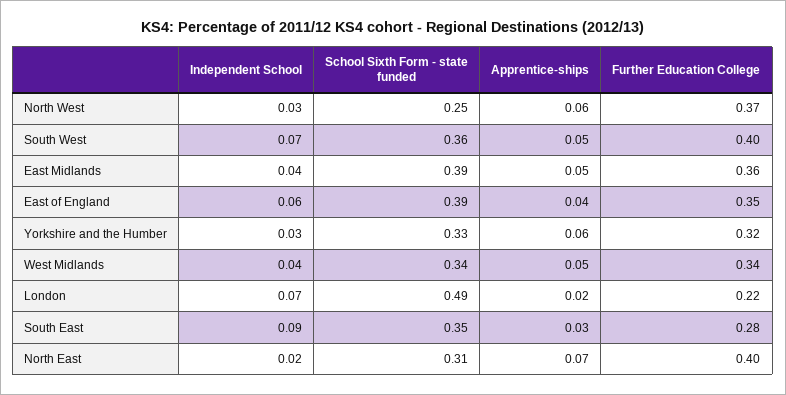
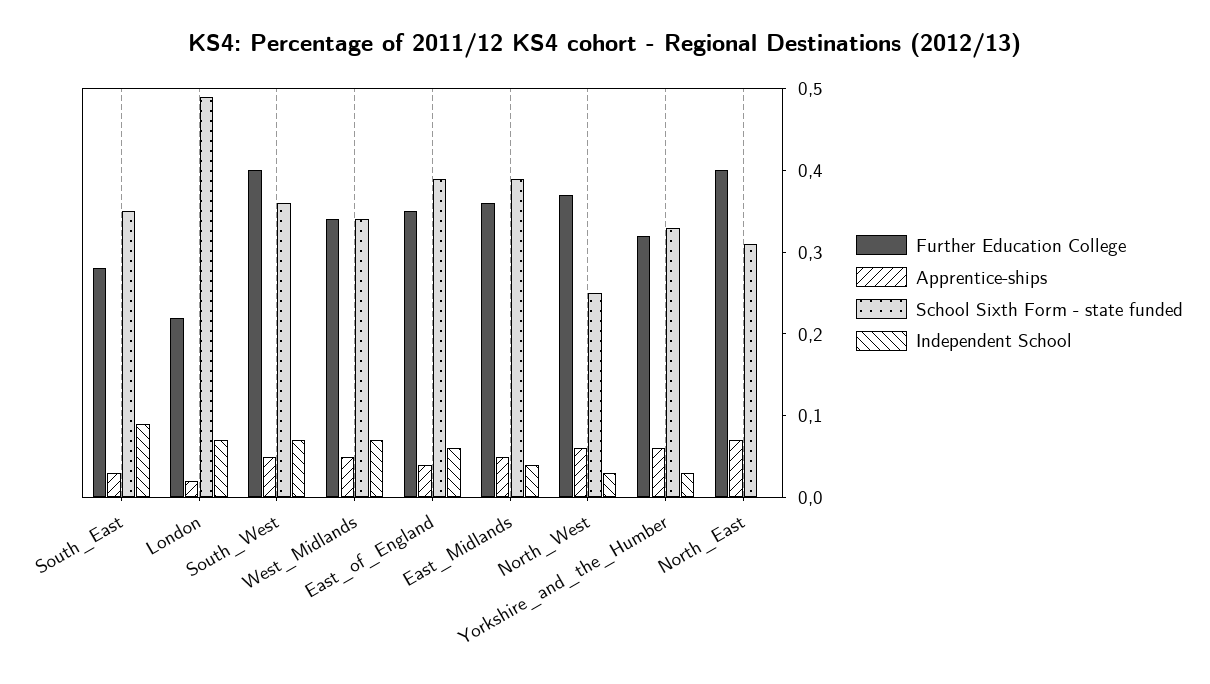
  {
    "Independent School": {
      "North West": 0.03,
      "South West": 0.07,
      "East Midlands": 0.04,
      "East of England": 0.06,
      "Yorkshire and the Humber": 0.03,
-     "West Midlands": 0.04,
+     "West Midlands": 0.07,
      "London": 0.07,
      "South East": 0.09,
-     "North East": 0.02
+     "North East": 0
    },
    "School Sixth Form - state funded": {
      "North West": 0.25,
      "South West": 0.36,
      "East Midlands": 0.39,
      "East of England": 0.39,
      "Yorkshire and the Humber": 0.33,
      "West Midlands": 0.34,
      "London": 0.49,
      "South East": 0.35,
      "North East": 0.31
    },
    "Apprentice-ships": {
      "North West": 0.06,
      "South West": 0.05,
      "East Midlands": 0.05,
      "East of England": 0.04,
      "Yorkshire and the Humber": 0.06,
      "West Midlands": 0.05,
      "London": 0.02,
      "South East": 0.03,
      "North East": 0.07
    },
    "Further Education College": {
      "North West": 0.37,
      "South West": 0.4,
      "East Midlands": 0.36,
      "East of England": 0.35,
      "Yorkshire and the Humber": 0.32,
      "West Midlands": 0.34,
      "London": 0.22,
      "South East": 0.28,
      "North East": 0.4
    }
  }

